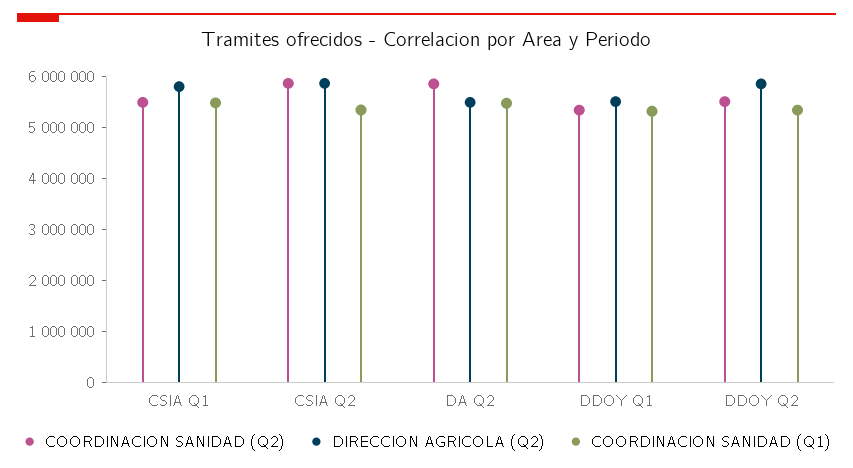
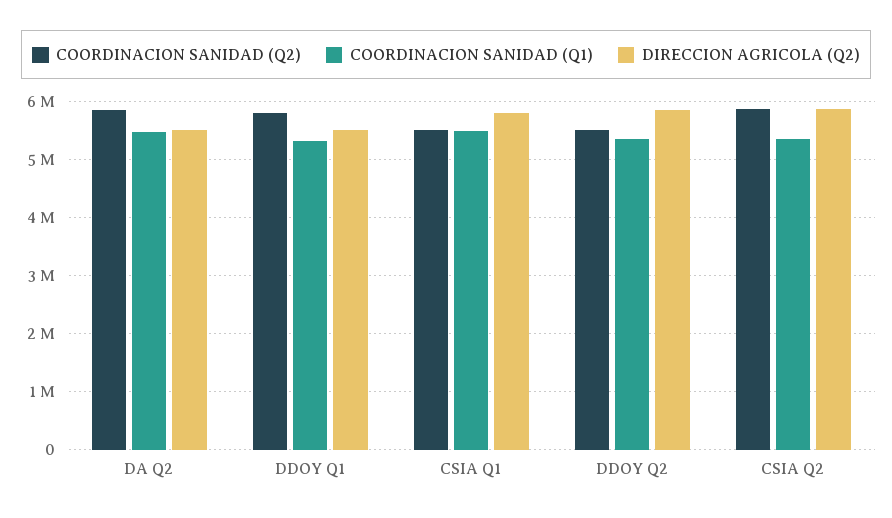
  {
    "COORDINACION SANIDAD (Q2)": {
      "CSIA Q1": 5600000,
      "CSIA Q2": 5800000,
      "DA Q2": 5800000,
-     "DDOY Q1": 5400000,
+     "DDOY Q1": 5800000,
      "DDOY Q2": 5600000
    },
    "DIRECCION AGRICOLA (Q2)": {
      "CSIA Q1": 5800000,
      "CSIA Q2": 5800000,
      "DA Q2": 5600000,
      "DDOY Q1": 5600000,
      "DDOY Q2": 5800000
    },
    "COORDINACION SANIDAD (Q1)": {
      "CSIA Q1": 5400000,
      "CSIA Q2": 5400000,
      "DA Q2": 5400000,
      "DDOY Q1": 5400000,
      "DDOY Q2": 5400000
    }
  }

